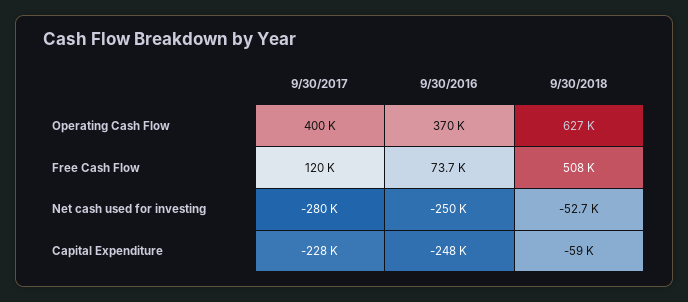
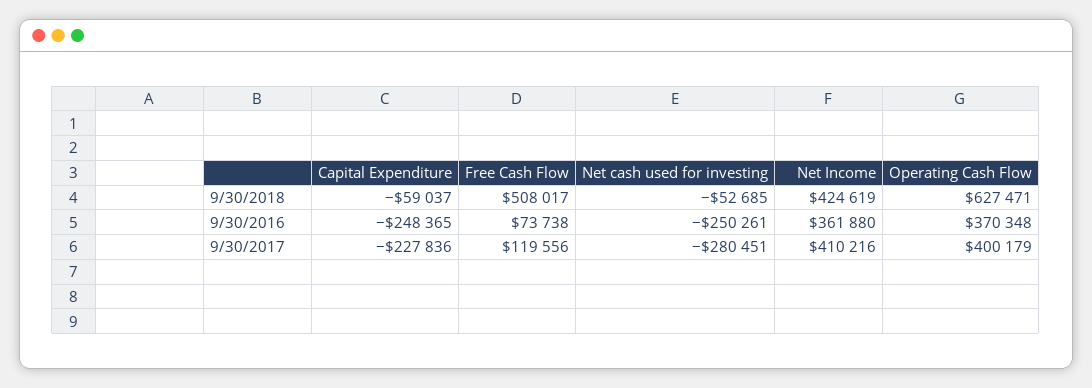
  {
    "9/30/2017": {
      "Operating Cash Flow": 400179,
      "Free Cash Flow": 119556,
      "Net cash used for investing": -280451,
-     "Capital Expenditure": -227836
+     "Capital Expenditure": -227836,
+     "Net Income": 410216
    },
    "9/30/2016": {
      "Operating Cash Flow": 370348,
      "Free Cash Flow": 73738,
      "Net cash used for investing": -250261,
-     "Capital Expenditure": -248365
+     "Capital Expenditure": -248365,
+     "Net Income": 361880
    },
    "9/30/2018": {
      "Operating Cash Flow": 627471,
      "Free Cash Flow": 508017,
      "Net cash used for investing": -52685,
-     "Capital Expenditure": -59037
+     "Capital Expenditure": -59037,
+     "Net Income": 424619
    }
  }

